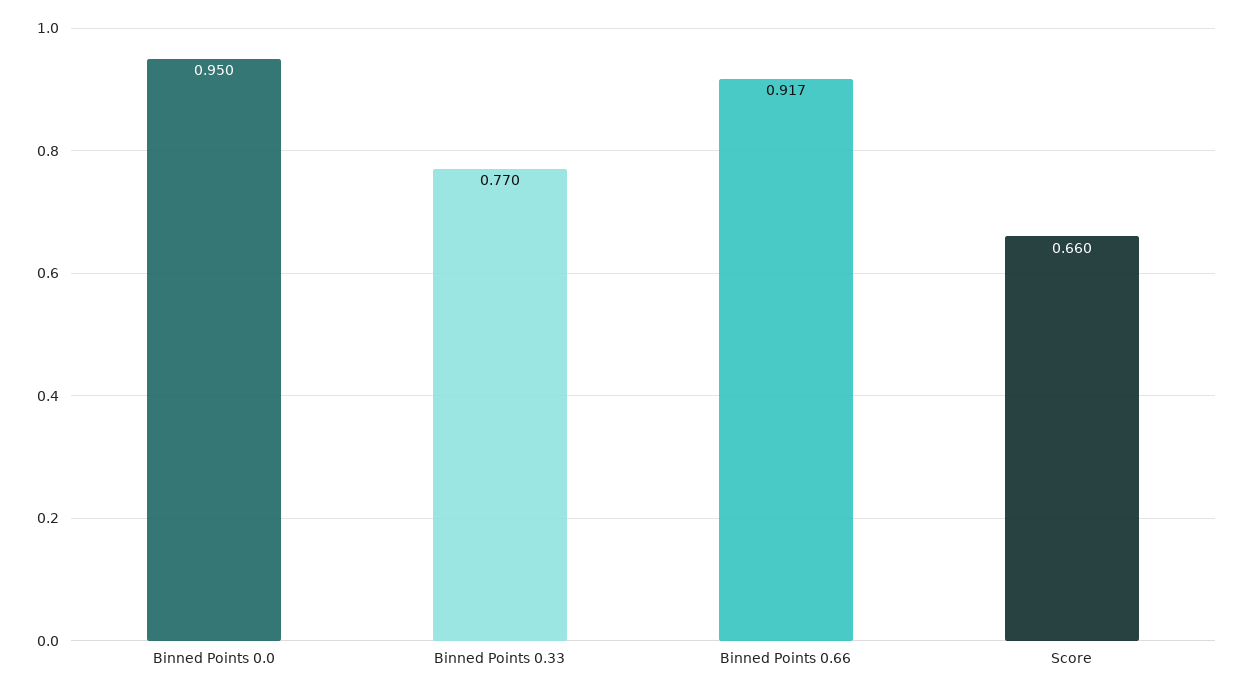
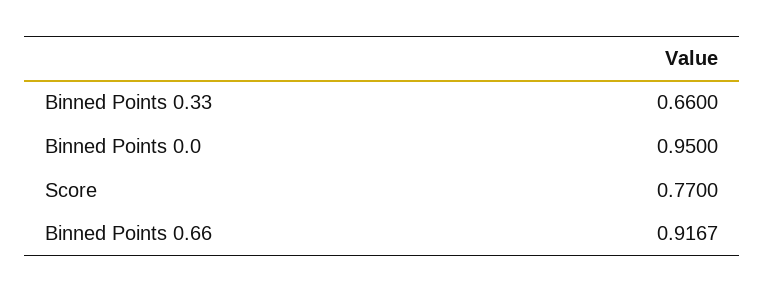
  {
    "Binned Points 0.0": 0.95,
-   "Binned Points 0.33": 0.77,
+   "Binned Points 0.33": 0.66,
    "Binned Points 0.66": 0.9167,
-   "Score": 0.66
+   "Score": 0.77
  }

